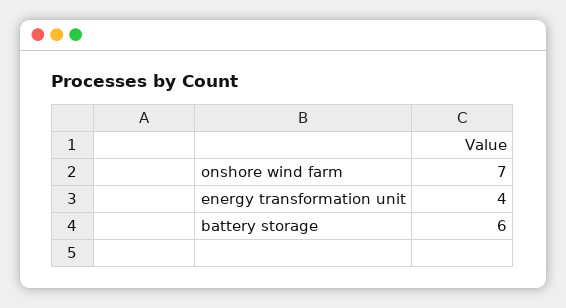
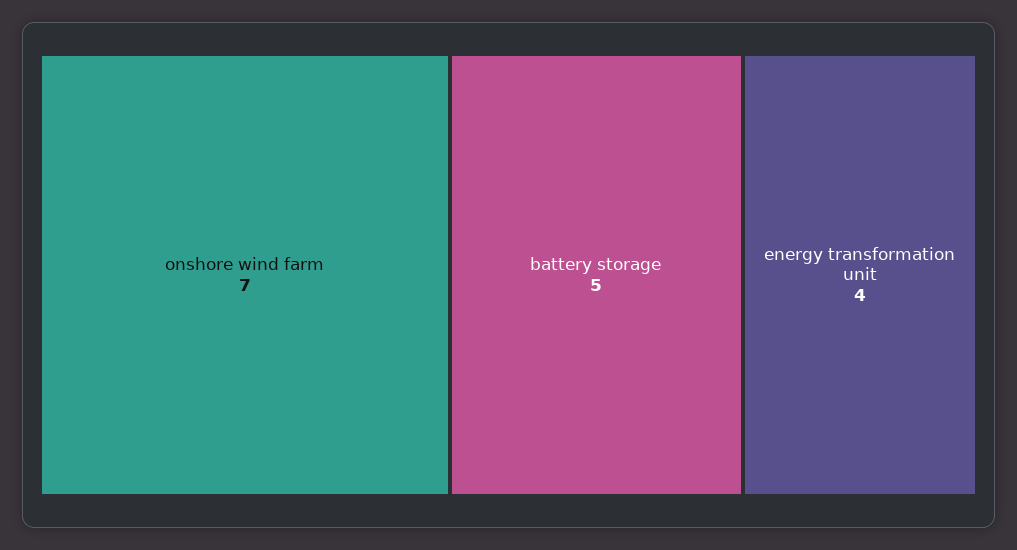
  {
    "onshore wind farm": 7,
    "energy transformation unit": 4,
-   "battery storage": 6
+   "battery storage": 5
  }

